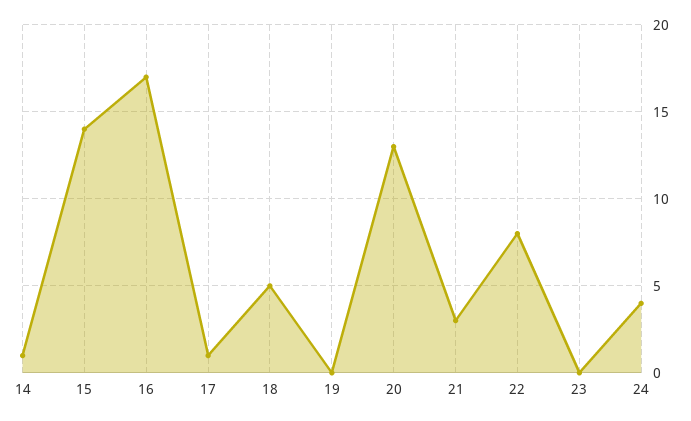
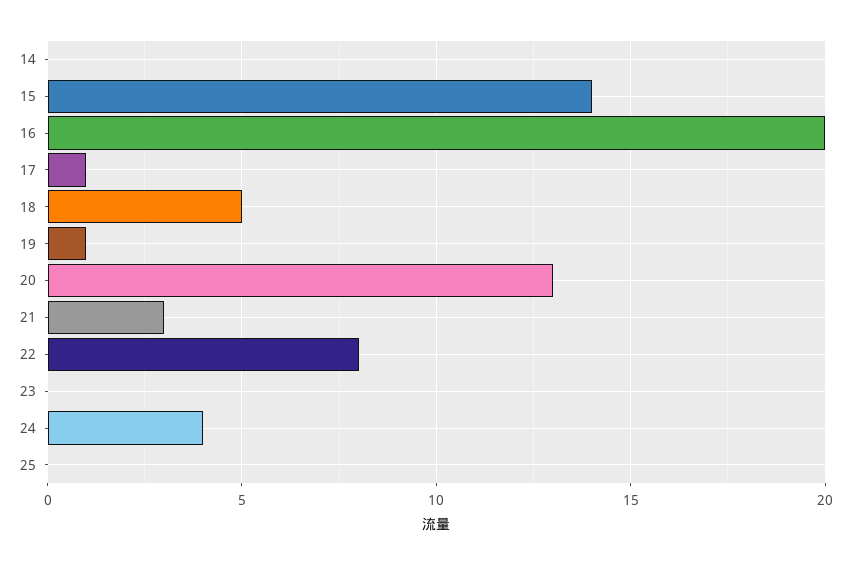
  {
-   "14": 1,
+   "14": 0,
    "15": 14,
-   "16": 17,
+   "16": 20,
    "17": 1,
    "18": 5,
-   "19": 0,
+   "19": 1,
    "20": 13,
    "21": 3,
    "22": 8,
    "23": 0,
-   "24": 4
+   "24": 4,
+   "25": 0
  }

